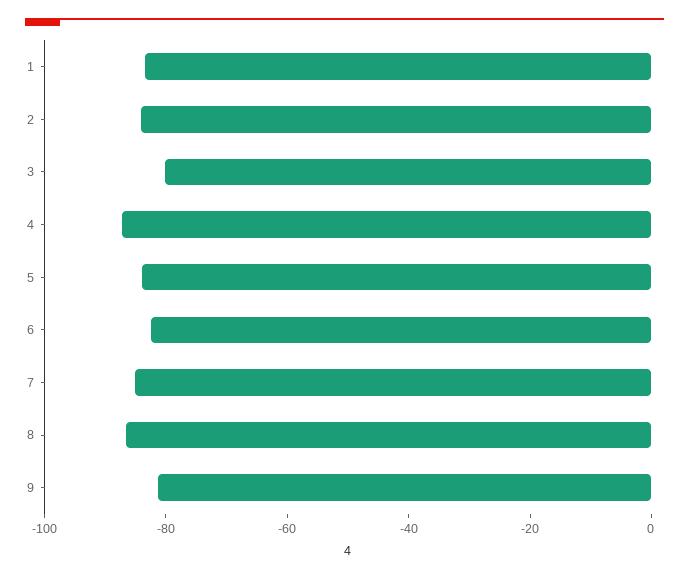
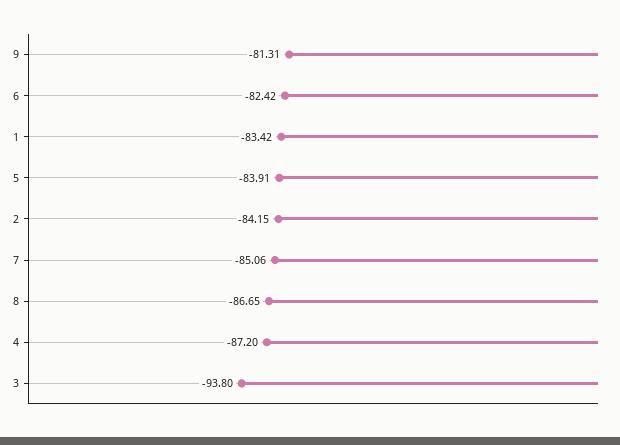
  {
    "1": -83.42,
    "2": -84.15,
-   "3": -80,
+   "3": -93.8,
    "4": -87.2,
    "5": -83.91,
    "6": -82.42,
    "7": -85.06,
    "8": -86.65,
    "9": -81.31
  }

